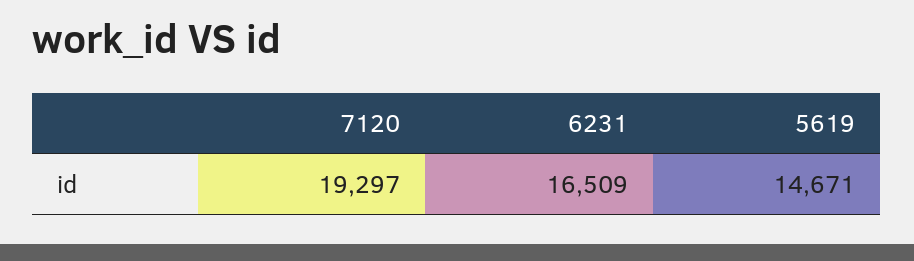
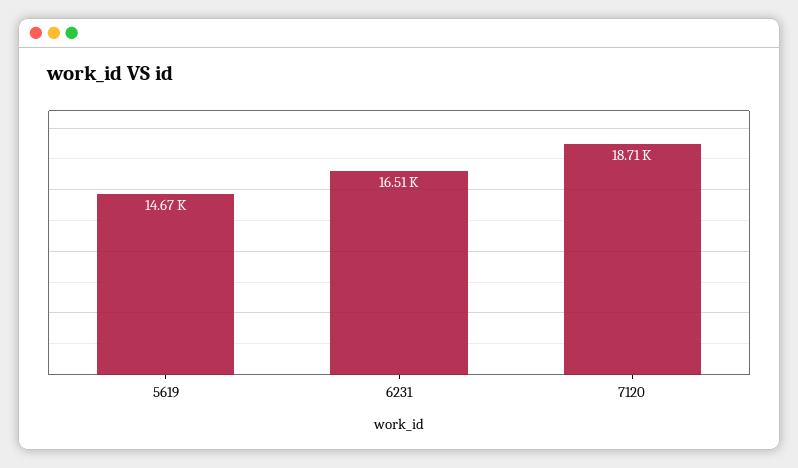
  {
-   "7120": 19297,
+   "7120": 18710,
    "6231": 16509,
    "5619": 14671
  }

